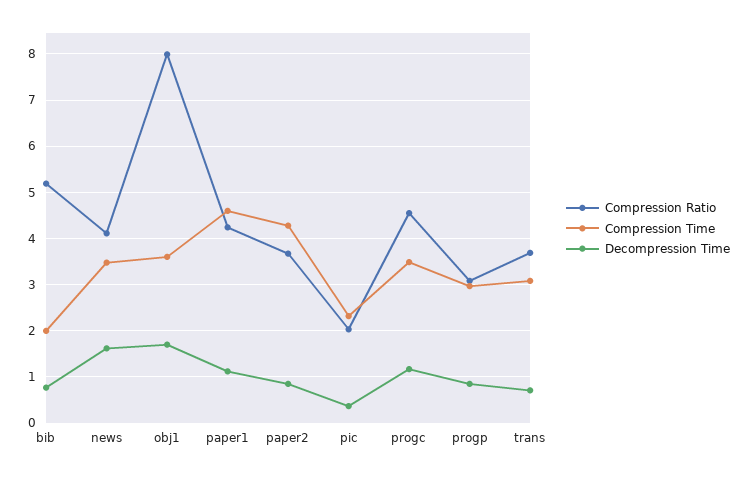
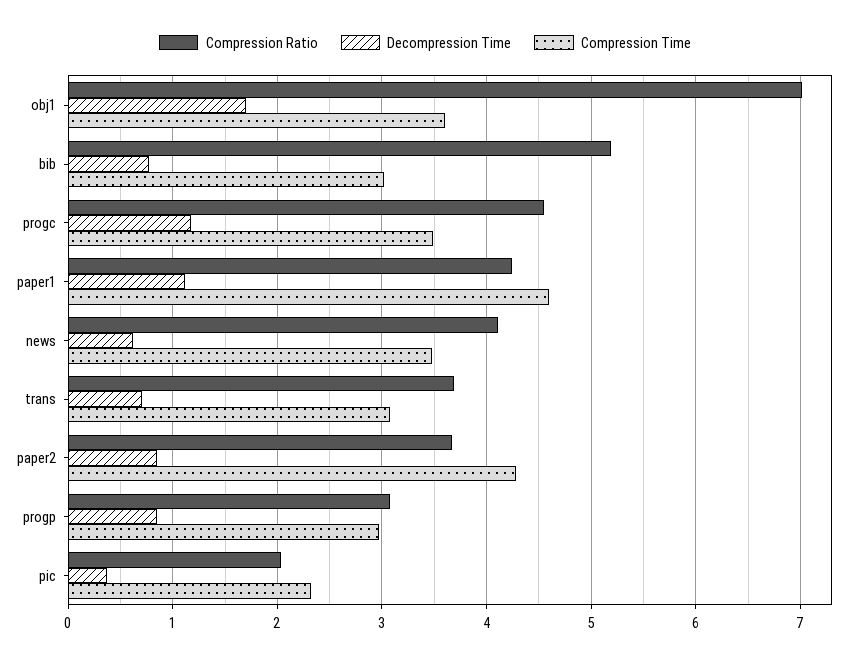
  {
    "Compression Ratio": {
      "bib": 5.2,
      "news": 4.1,
-     "obj1": 8,
+     "obj1": 7,
      "paper1": 4.2,
      "paper2": 3.7,
      "pic": 2,
      "progc": 4.6,
      "progp": 3.1,
      "trans": 3.7
    },
    "Compression Time": {
-     "bib": 2,
+     "bib": 3,
      "news": 3.5,
      "obj1": 3.6,
      "paper1": 4.6,
      "paper2": 4.3,
      "pic": 2.3,
      "progc": 3.5,
      "progp": 3,
      "trans": 3.1
    },
    "Decompression Time": {
      "bib": 0.8,
-     "news": 1.6,
+     "news": 0.6,
      "obj1": 1.7,
      "paper1": 1.1,
      "paper2": 0.9,
      "pic": 0.4,
      "progc": 1.2,
      "progp": 0.9,
      "trans": 0.7
    }
  }

